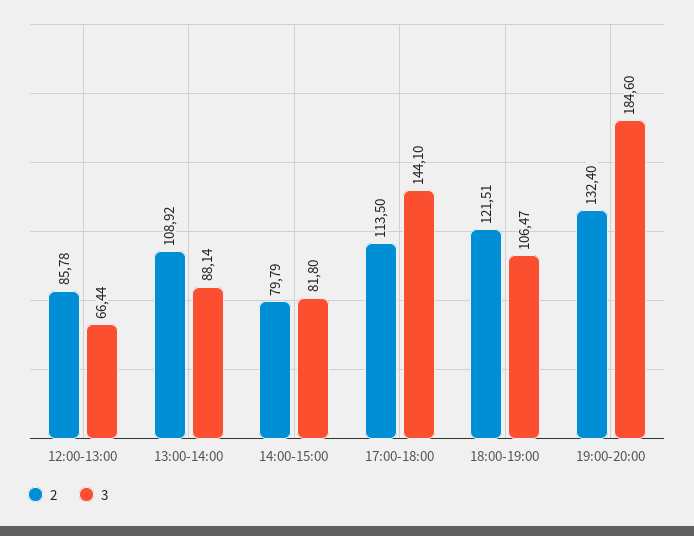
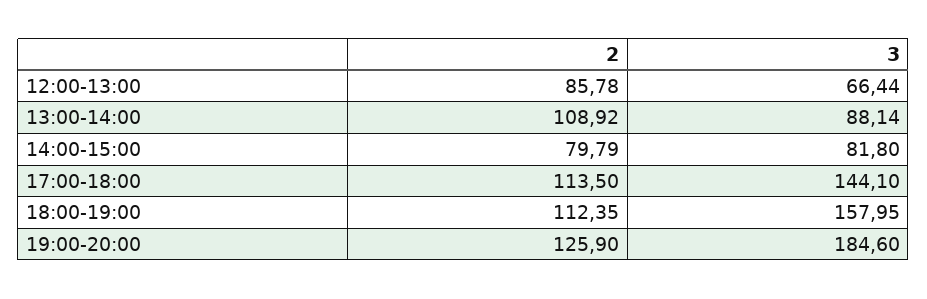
  {
    "2": {
      "12:00-13:00": 85.78,
      "13:00-14:00": 108.92,
      "14:00-15:00": 79.79,
      "17:00-18:00": 113.5,
-     "18:00-19:00": 121.51,
+     "18:00-19:00": 112.35,
-     "19:00-20:00": 132.4
+     "19:00-20:00": 125.9
    },
    "3": {
      "12:00-13:00": 66.44,
      "13:00-14:00": 88.14,
      "14:00-15:00": 81.8,
      "17:00-18:00": 144.1,
-     "18:00-19:00": 106.47,
+     "18:00-19:00": 157.95,
      "19:00-20:00": 184.6
    }
  }

